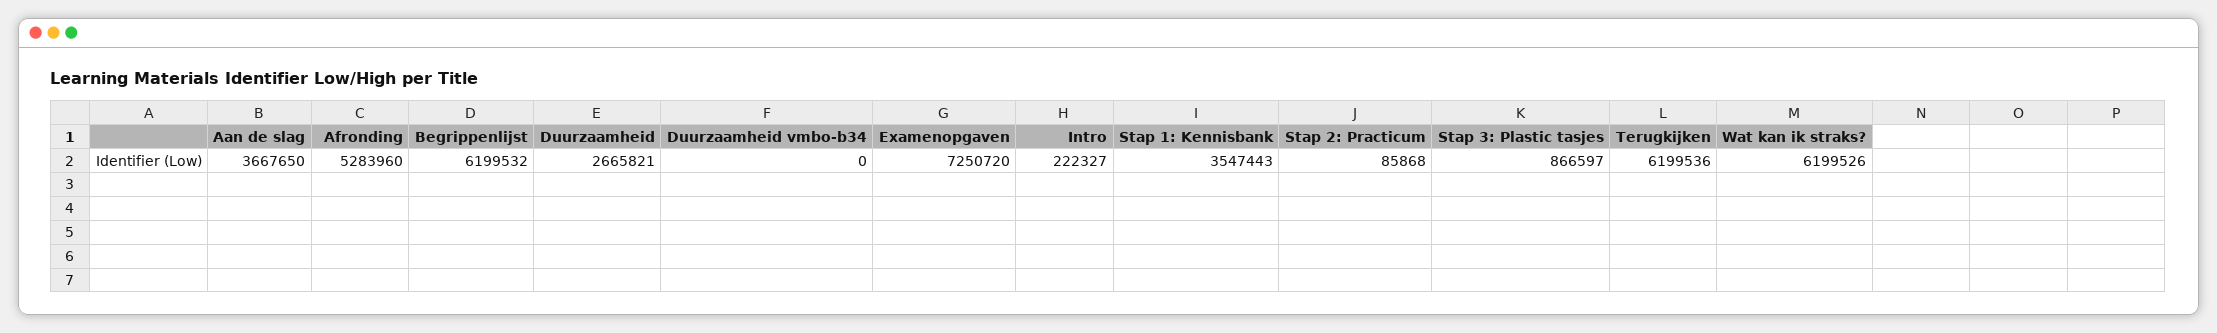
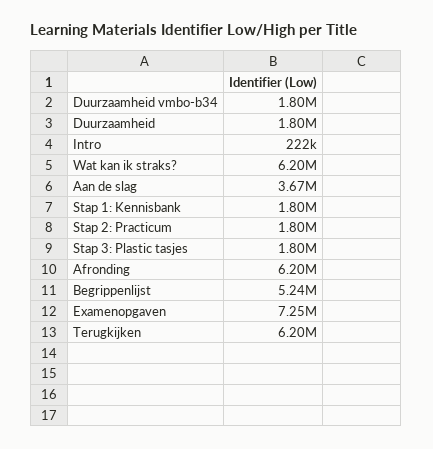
  {
    "Aan de slag": 3667650,
-   "Afronding": 5283960,
+   "Afronding": 6200000,
-   "Begrippenlijst": 6199532,
+   "Begrippenlijst": 5240000,
-   "Duurzaamheid": 2665821,
+   "Duurzaamheid": 1800000,
-   "Duurzaamheid vmbo-b34": 0,
+   "Duurzaamheid vmbo-b34": 1800000,
    "Examenopgaven": 7250720,
    "Intro": 222327,
-   "Stap 1: Kennisbank": 3547443,
+   "Stap 1: Kennisbank": 1800000,
-   "Stap 2: Practicum": 85868,
+   "Stap 2: Practicum": 1800000,
-   "Stap 3: Plastic tasjes": 866597,
+   "Stap 3: Plastic tasjes": 1800000,
    "Terugkijken": 6199536,
    "Wat kan ik straks?": 6199526
  }

